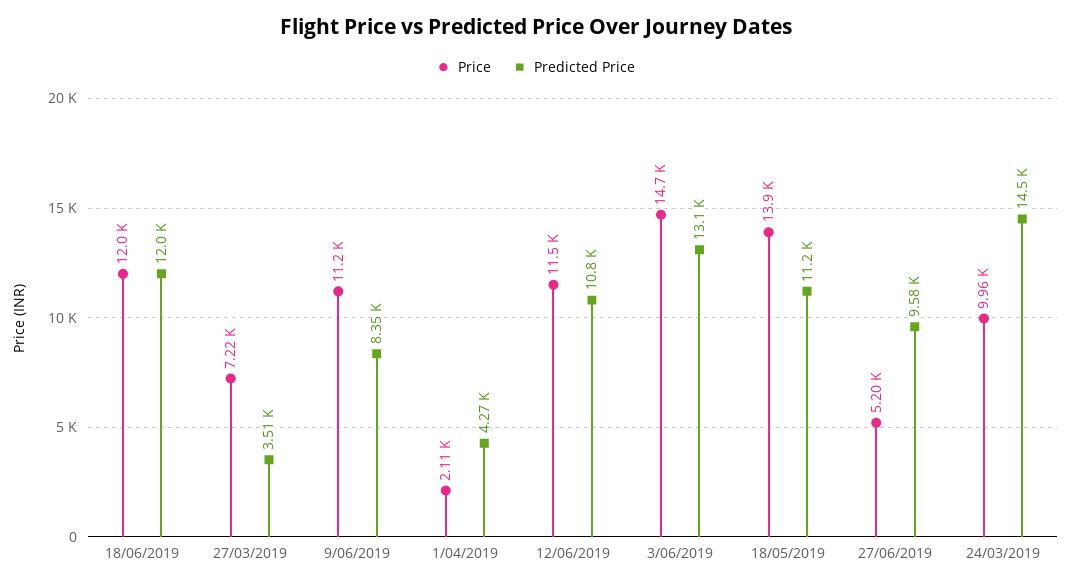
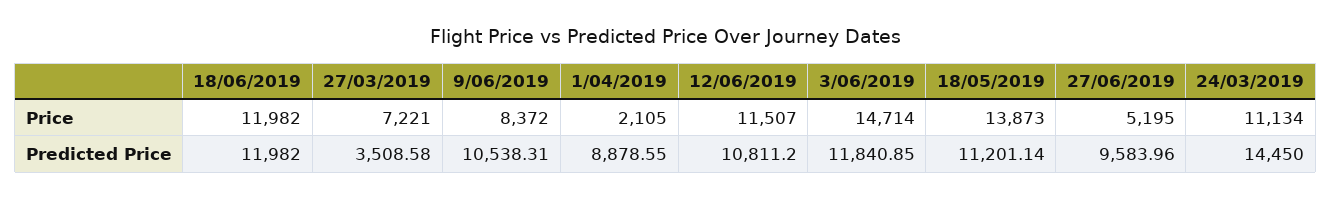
  {
    "Price": {
      "18/06/2019": 11982,
      "27/03/2019": 7221,
-     "9/06/2019": 11200,
+     "9/06/2019": 8372,
      "1/04/2019": 2105,
      "12/06/2019": 11507,
      "3/06/2019": 14714,
      "18/05/2019": 13873,
      "27/06/2019": 5195,
-     "24/03/2019": 9960
+     "24/03/2019": 11134
    },
    "Predicted Price": {
      "18/06/2019": 11982,
      "27/03/2019": 3508.58,
-     "9/06/2019": 8350,
+     "9/06/2019": 10538.31,
-     "1/04/2019": 4270,
+     "1/04/2019": 8878.55,
      "12/06/2019": 10811.2,
-     "3/06/2019": 13100,
+     "3/06/2019": 11840.85,
      "18/05/2019": 11201.14,
      "27/06/2019": 9583.96,
      "24/03/2019": 14450
    }
  }

